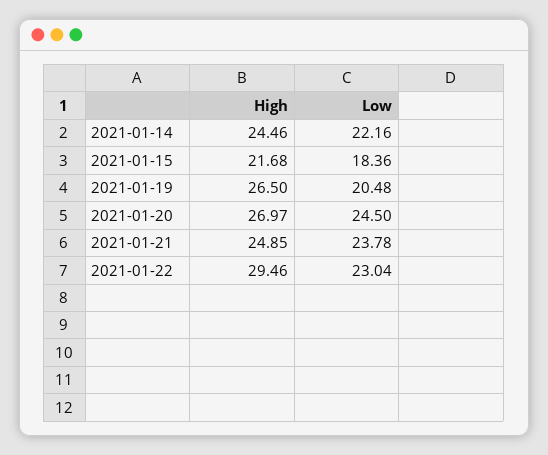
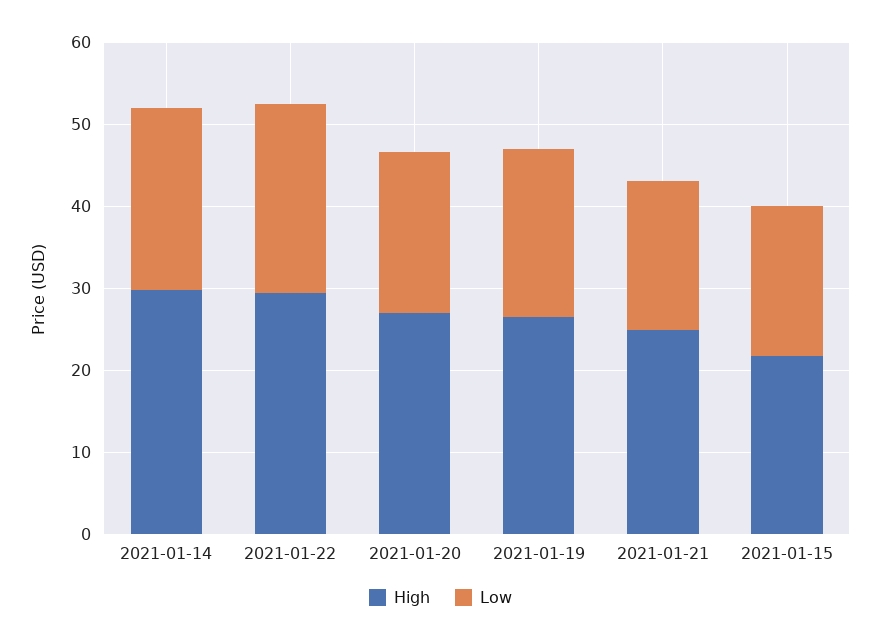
  {
    "High": {
-     "2021-01-14": 24.46,
+     "2021-01-14": 30,
      "2021-01-15": 21.68,
      "2021-01-19": 26.5,
      "2021-01-20": 26.97,
      "2021-01-21": 24.85,
      "2021-01-22": 29.46
    },
    "Low": {
      "2021-01-14": 22.16,
      "2021-01-15": 18.36,
      "2021-01-19": 20.48,
-     "2021-01-20": 24.5,
+     "2021-01-20": 20,
-     "2021-01-21": 23.78,
+     "2021-01-21": 18,
      "2021-01-22": 23.04
    }
  }

